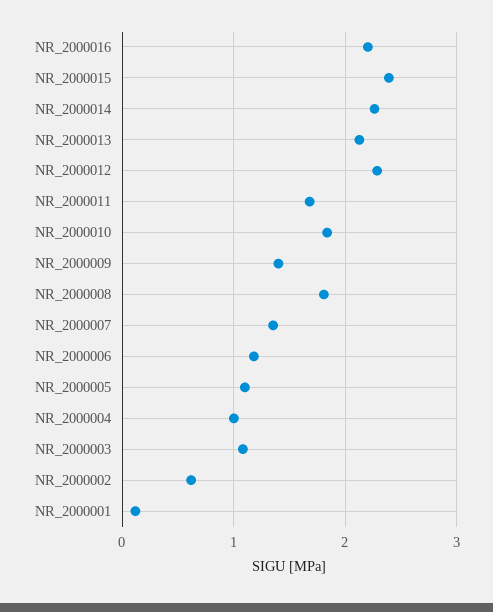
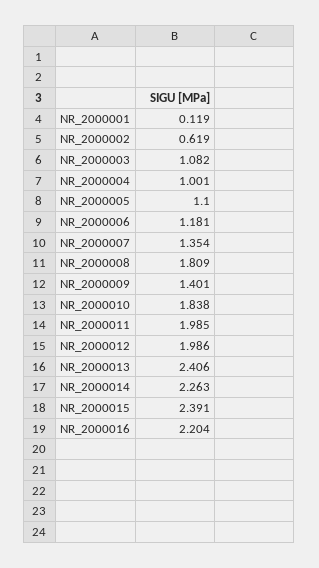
  {
    "NR_2000016": 2.204,
    "NR_2000015": 2.391,
    "NR_2000014": 2.263,
-   "NR_2000013": 2.1,
+   "NR_2000013": 2.406,
-   "NR_2000012": 2.3,
+   "NR_2000012": 1.986,
-   "NR_2000011": 1.7,
+   "NR_2000011": 1.985,
    "NR_2000010": 1.838,
    "NR_2000009": 1.401,
    "NR_2000008": 1.809,
    "NR_2000007": 1.354,
    "NR_2000006": 1.181,
    "NR_2000005": 1.1,
    "NR_2000004": 1.001,
    "NR_2000003": 1.082,
    "NR_2000002": 0.619,
    "NR_2000001": 0.119
  }

